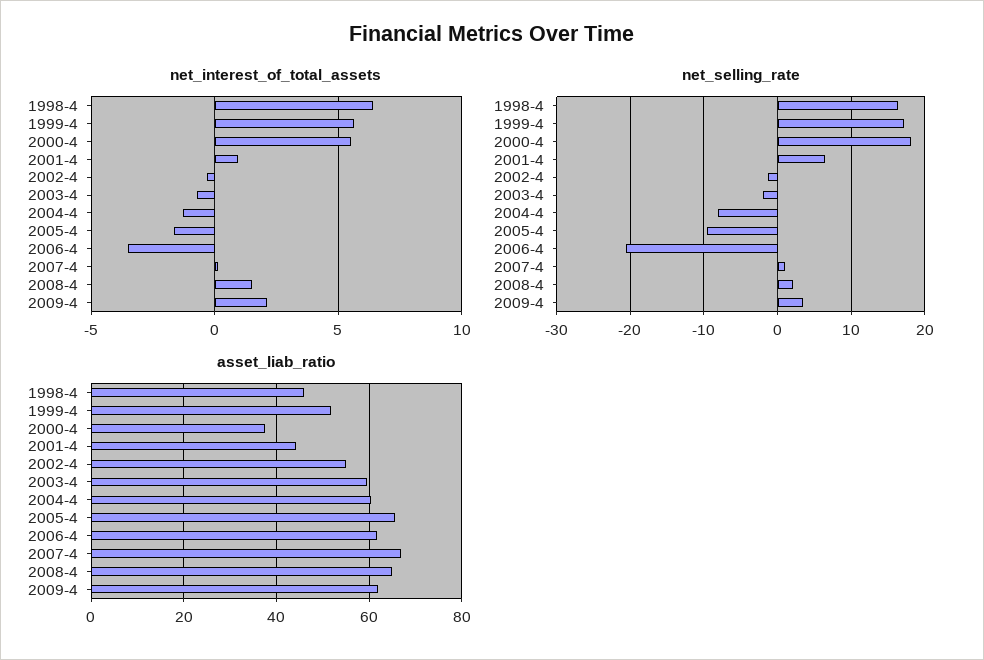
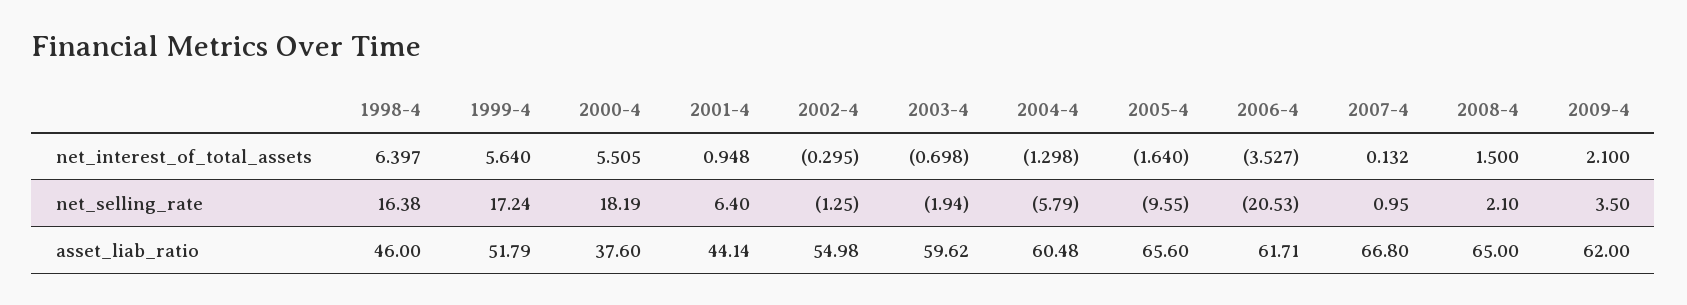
  {
    "net_interest_of_total_assets": {
      "1998-4": 6.397,
      "1999-4": 5.64,
      "2000-4": 5.505,
      "2001-4": 0.948,
      "2002-4": -0.295,
      "2003-4": -0.698,
      "2004-4": -1.298,
      "2005-4": -1.64,
      "2006-4": -3.527,
      "2007-4": 0.132,
      "2008-4": 1.5,
      "2009-4": 2.1
    },
    "net_selling_rate": {
      "1998-4": 16.38,
      "1999-4": 17.24,
      "2000-4": 18.19,
      "2001-4": 6.4,
      "2002-4": -1.25,
      "2003-4": -1.94,
-     "2004-4": -8,
+     "2004-4": -5.79,
      "2005-4": -9.55,
      "2006-4": -20.53,
      "2007-4": 0.95,
      "2008-4": 2.1,
      "2009-4": 3.5
    },
    "asset_liab_ratio": {
      "1998-4": 46,
      "1999-4": 51.79,
      "2000-4": 37.6,
      "2001-4": 44.14,
      "2002-4": 54.98,
      "2003-4": 59.62,
      "2004-4": 60.48,
      "2005-4": 65.6,
      "2006-4": 61.71,
      "2007-4": 66.8,
      "2008-4": 65,
      "2009-4": 62
    }
  }

